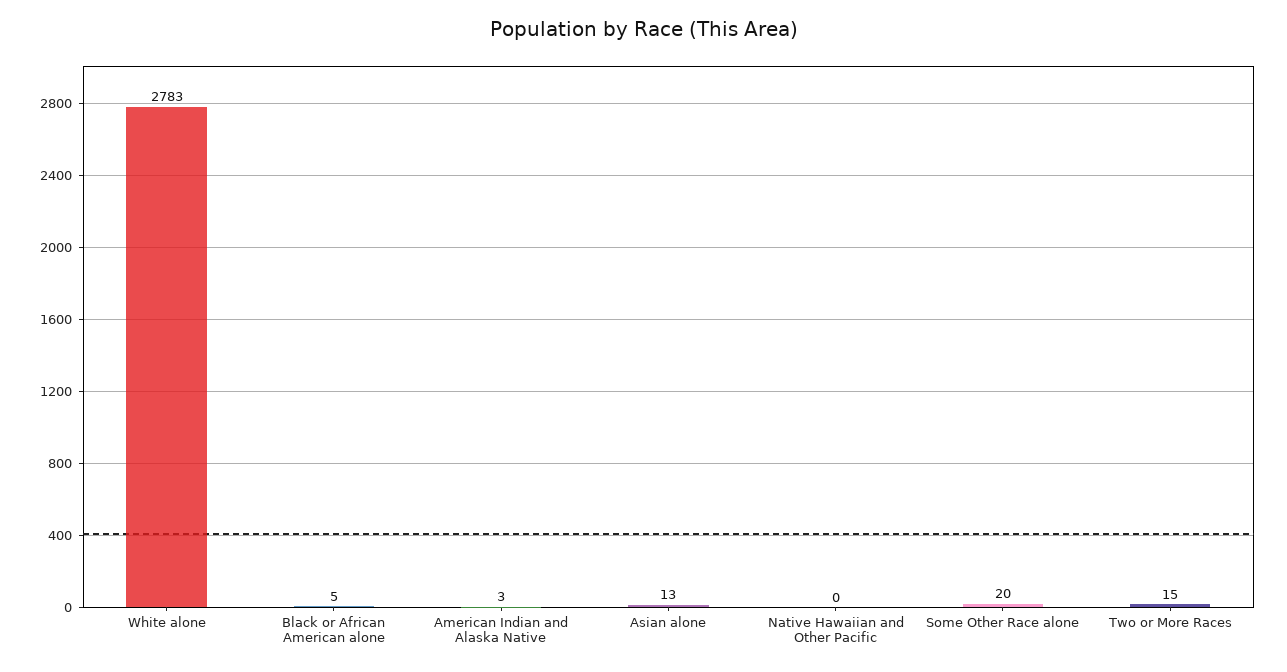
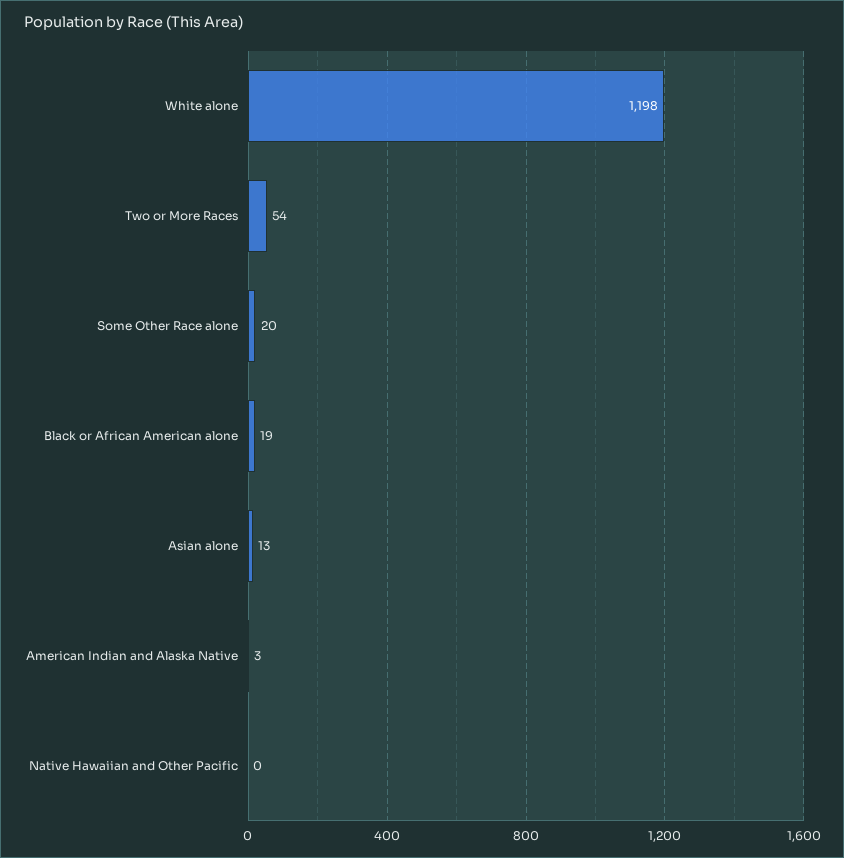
  {
-   "White alone": 2783,
+   "White alone": 1198,
-   "Black or African American alone": 5,
+   "Black or African American alone": 19,
    "American Indian and Alaska Native": 3,
    "Asian alone": 13,
    "Native Hawaiian and Other Pacific": 0,
    "Some Other Race alone": 20,
-   "Two or More Races": 15
+   "Two or More Races": 54
  }

